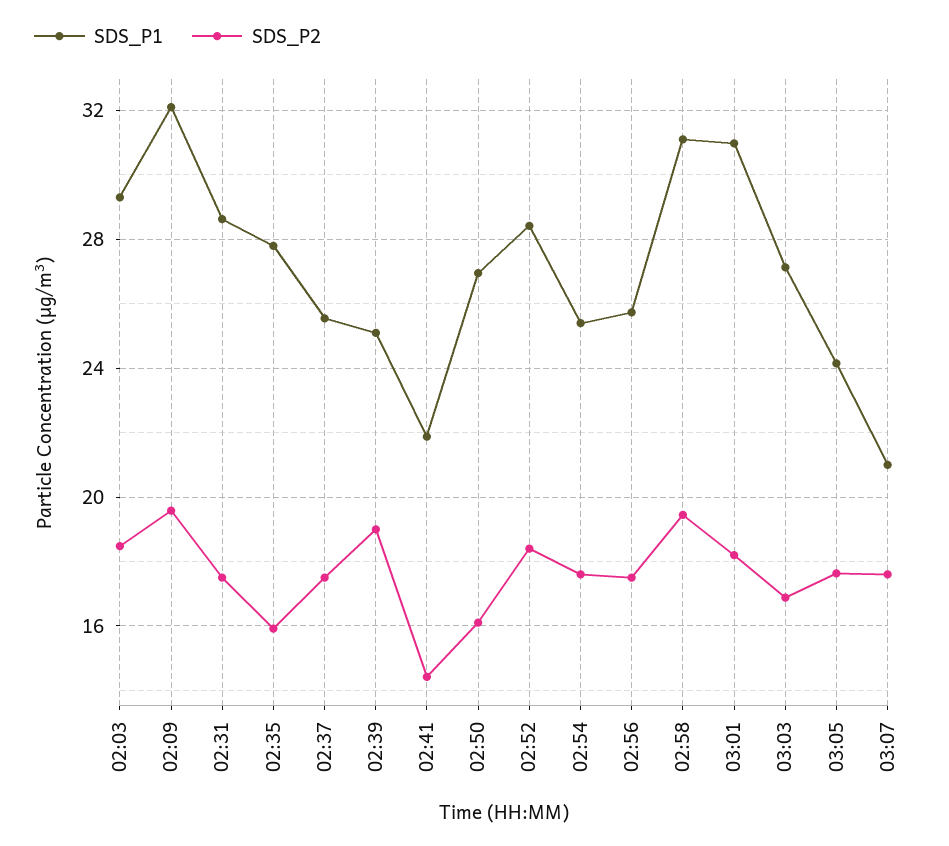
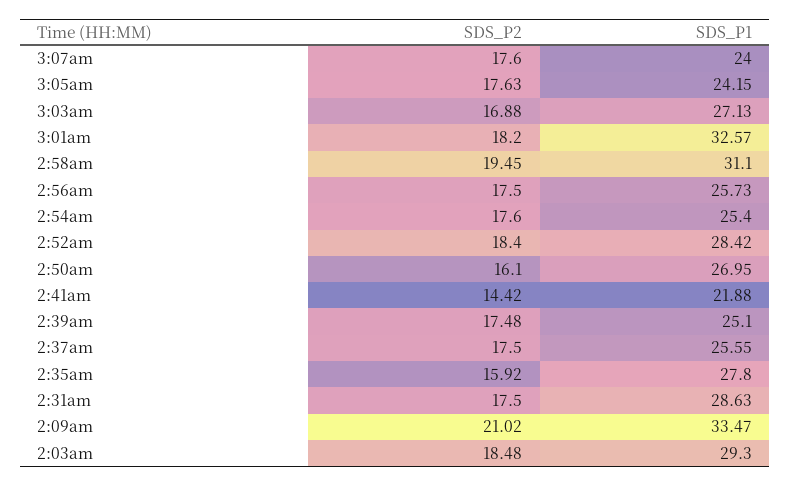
  {
    "SDS_P1": {
      "02:03": 29.3,
-     "02:09": 32,
+     "02:09": 33.47,
      "02:31": 28.63,
      "02:35": 27.8,
      "02:37": 25.55,
      "02:39": 25.1,
      "02:41": 21.88,
      "02:50": 26.95,
      "02:52": 28.42,
      "02:54": 25.4,
      "02:56": 25.73,
      "02:58": 31.1,
-     "03:01": 31,
+     "03:01": 32.57,
      "03:03": 27.13,
      "03:05": 24.15,
-     "03:07": 21
+     "03:07": 24
    },
    "SDS_P2": {
      "02:03": 18.48,
-     "02:09": 19.5,
+     "02:09": 21.02,
      "02:31": 17.5,
      "02:35": 15.92,
      "02:37": 17.5,
-     "02:39": 19,
+     "02:39": 17.48,
      "02:41": 14.42,
      "02:50": 16.1,
      "02:52": 18.4,
      "02:54": 17.6,
      "02:56": 17.5,
      "02:58": 19.45,
      "03:01": 18.2,
      "03:03": 16.88,
      "03:05": 17.63,
      "03:07": 17.6
    }
  }

